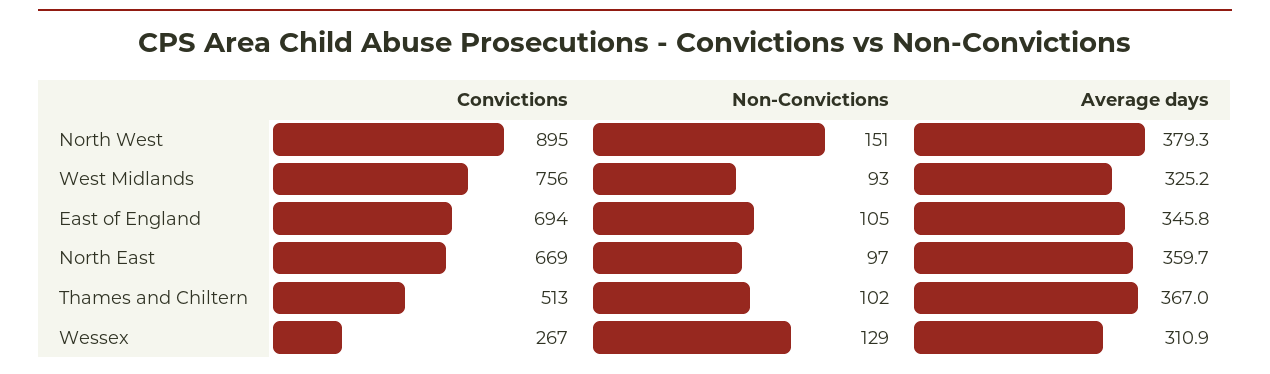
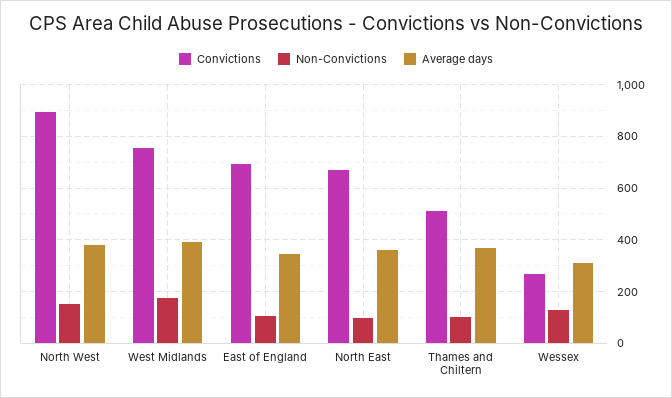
  {
    "Convictions": {
      "North West": 895,
      "West Midlands": 756,
      "East of England": 694,
      "North East": 669,
      "Thames and Chiltern": 513,
      "Wessex": 267
    },
    "Non-Convictions": {
      "North West": 151,
-     "West Midlands": 93,
+     "West Midlands": 175,
      "East of England": 105,
      "North East": 97,
      "Thames and Chiltern": 102,
      "Wessex": 129
    },
    "Average days": {
      "North West": 379.3,
-     "West Midlands": 325.2,
+     "West Midlands": 400,
      "East of England": 345.8,
      "North East": 359.7,
      "Thames and Chiltern": 367,
      "Wessex": 310.9
    }
  }

